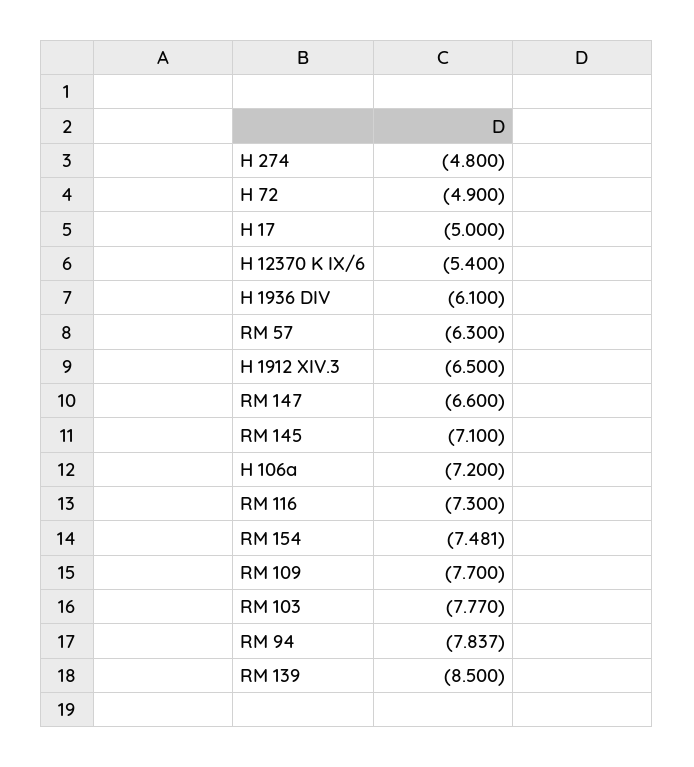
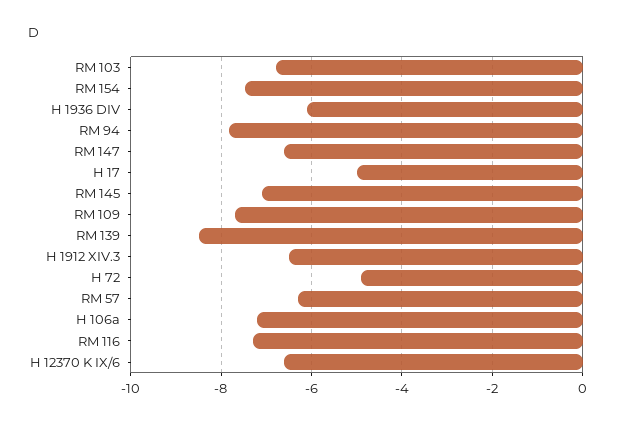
  {
-   "H 274": -4.8,
    "H 72": -4.9,
    "H 17": -5,
-   "H 12370 K IX/6": -5.4,
+   "H 12370 K IX/6": -6.6,
    "H 1936 DIV": -6.1,
    "RM 57": -6.3,
    "H 1912 XIV.3": -6.5,
    "RM 147": -6.6,
    "RM 145": -7.1,
    "H 106a": -7.2,
    "RM 116": -7.3,
    "RM 154": -7.481,
    "RM 109": -7.7,
-   "RM 103": -7.77,
+   "RM 103": -6.8,
    "RM 94": -7.837,
    "RM 139": -8.5
  }

